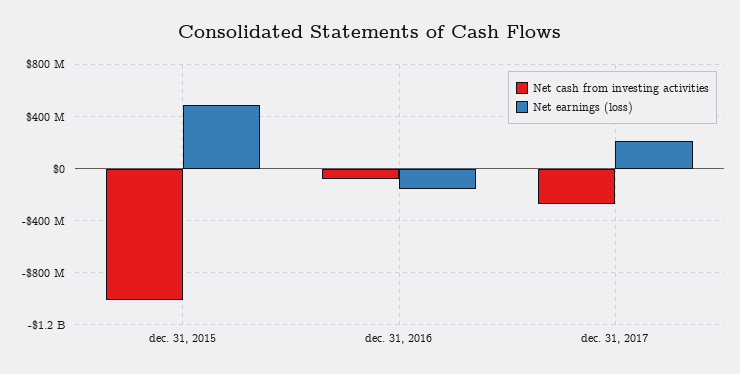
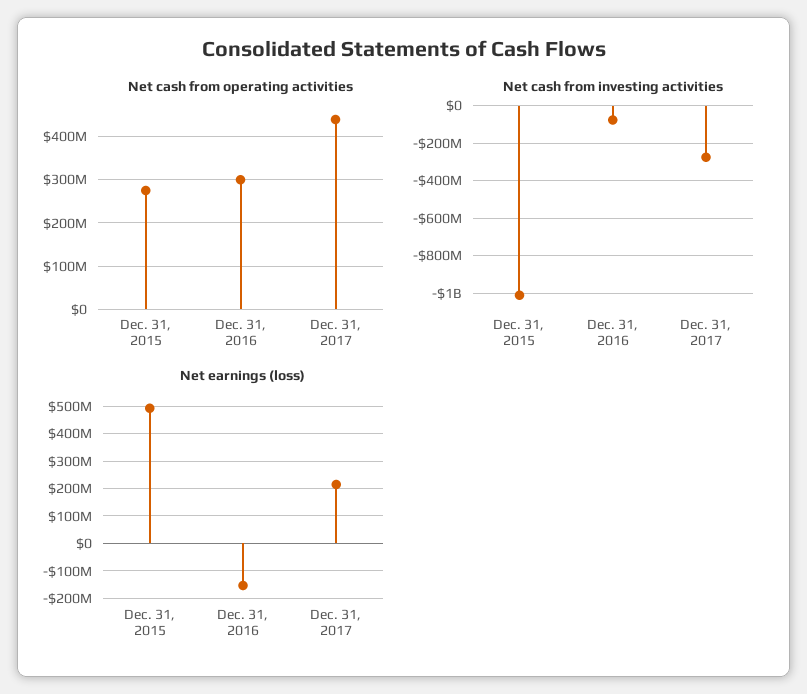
  {
    "Net cash from investing activities": {
      "dec. 31, 2015": -1000000000,
      "dec. 31, 2016": -100000000,
      "dec. 31, 2017": -250000000
    },
    "Net earnings (loss)": {
      "dec. 31, 2015": 500000000,
      "dec. 31, 2016": -150000000,
      "dec. 31, 2017": 225000000
-   }
+   },
+   "Net cash from operating activities": {
+     "dec. 31, 2015": 280000000,
+     "dec. 31, 2016": 300000000,
+     "dec. 31, 2017": 440000000
+   }
  }

